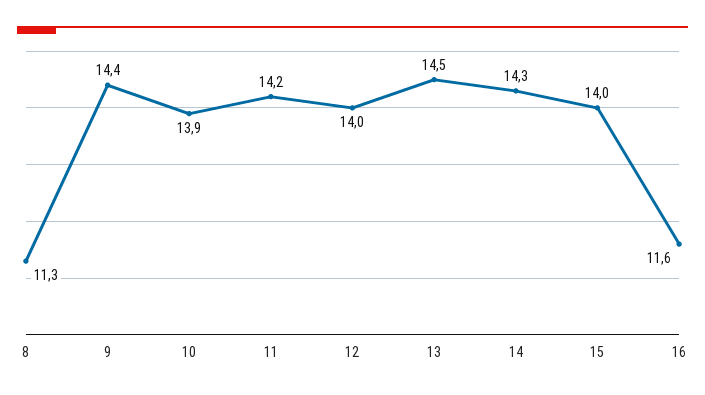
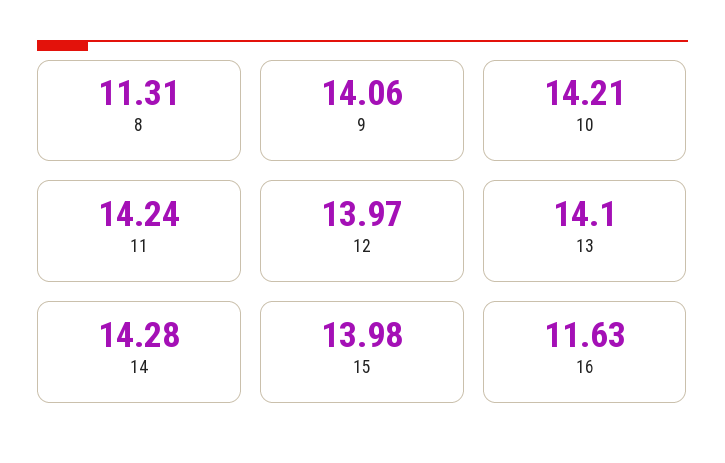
  {
    "8": 11.31,
-   "9": 14.4,
+   "9": 14.06,
-   "10": 13.9,
+   "10": 14.21,
    "11": 14.24,
    "12": 13.97,
-   "13": 14.5,
+   "13": 14.1,
    "14": 14.28,
    "15": 13.98,
    "16": 11.63
  }

